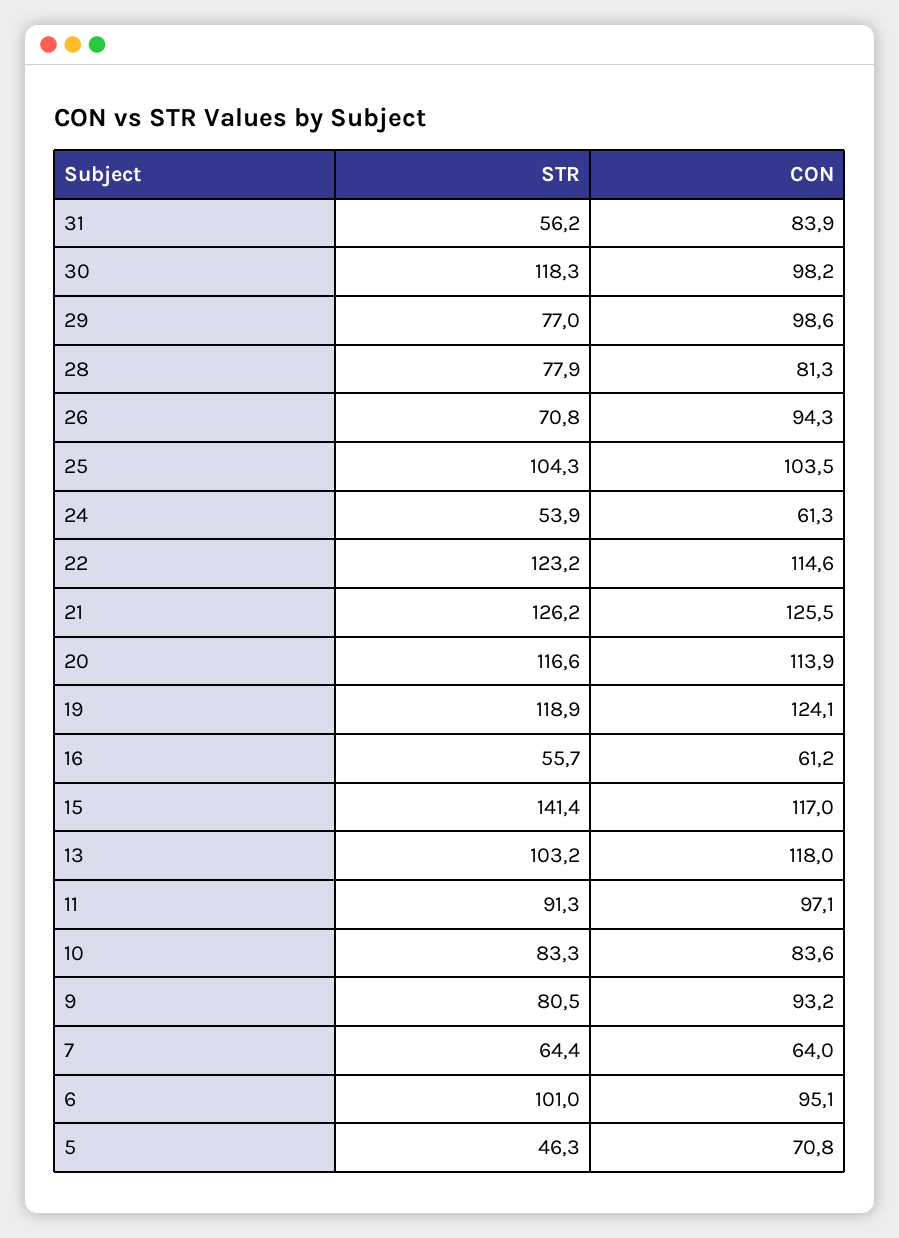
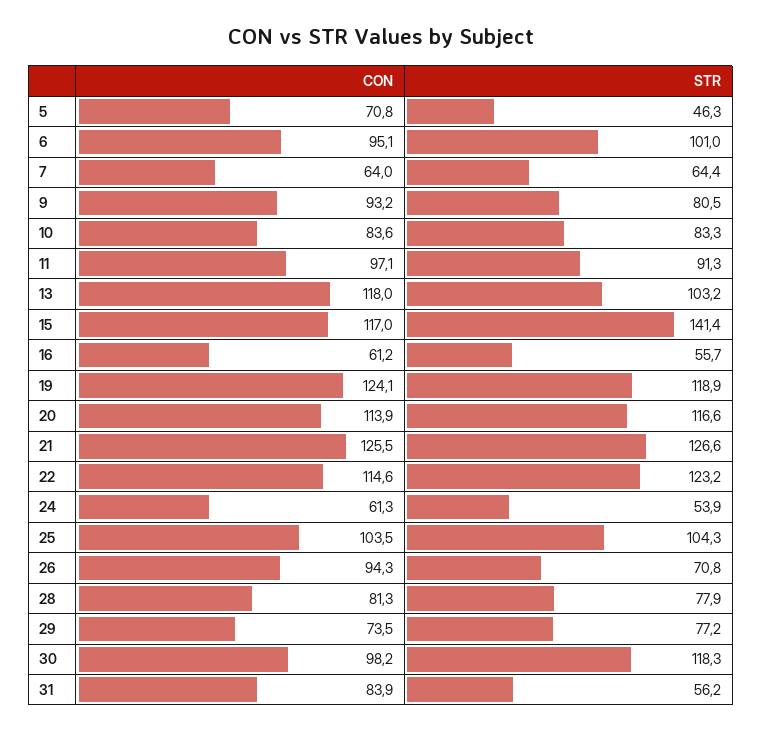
  {
    "STR": {
      "31": 56.2,
      "30": 118.3,
-     "29": 77,
+     "29": 77.2,
      "28": 77.9,
      "26": 70.8,
      "25": 104.3,
      "24": 53.9,
      "22": 123.2,
-     "21": 126.2,
+     "21": 126.6,
      "20": 116.6,
      "19": 118.9,
      "16": 55.7,
      "15": 141.4,
      "13": 103.2,
      "11": 91.3,
      "10": 83.3,
      "9": 80.5,
      "7": 64.4,
      "6": 101,
      "5": 46.3
    },
    "CON": {
      "31": 83.9,
      "30": 98.2,
-     "29": 98.6,
+     "29": 73.5,
      "28": 81.3,
      "26": 94.3,
      "25": 103.5,
      "24": 61.3,
      "22": 114.6,
      "21": 125.5,
      "20": 113.9,
      "19": 124.1,
      "16": 61.2,
      "15": 117,
      "13": 118,
      "11": 97.1,
      "10": 83.6,
      "9": 93.2,
      "7": 64,
      "6": 95.1,
      "5": 70.8
    }
  }

